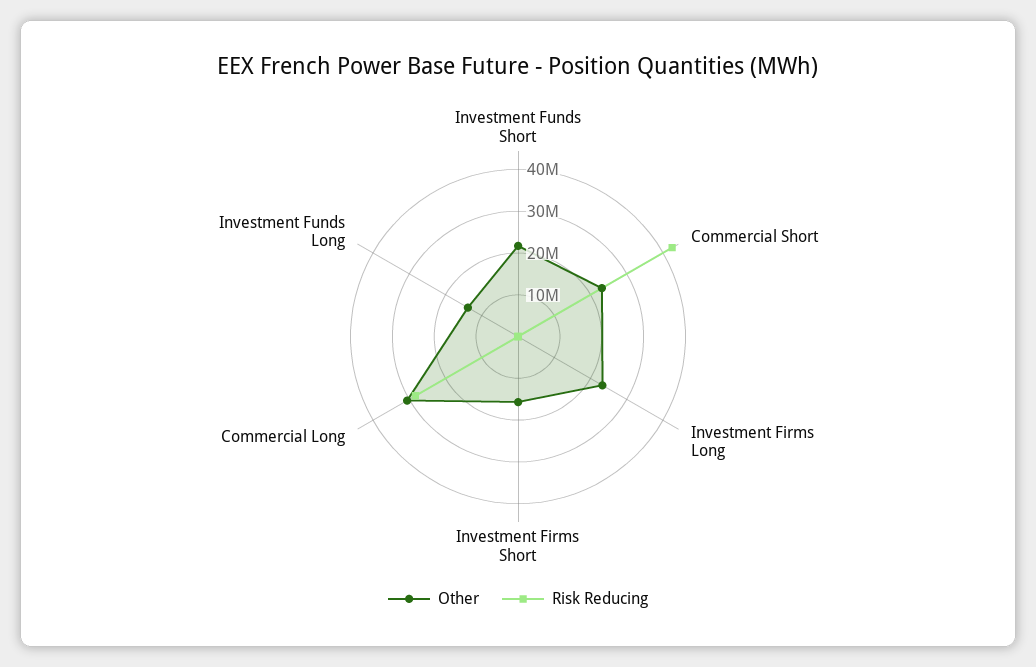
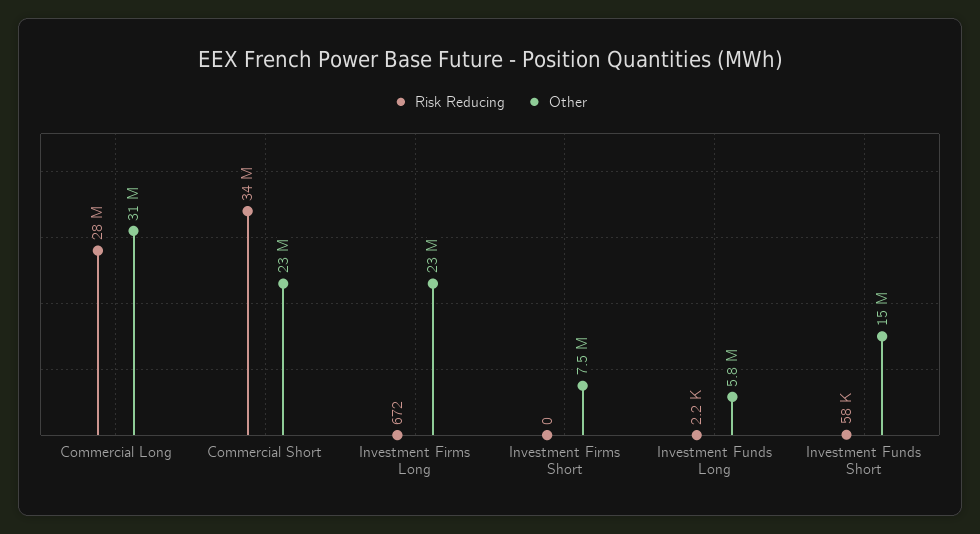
  {
    "Other": {
-     "Investment Funds Short": 22000000,
+     "Investment Funds Short": 15000000,
      "Commercial Short": 23000000,
      "Investment Firms Long": 23000000,
-     "Investment Firms Short": 16000000,
+     "Investment Firms Short": 7500000,
      "Commercial Long": 31000000,
-     "Investment Funds Long": 14000000
+     "Investment Funds Long": 5800000
    },
    "Risk Reducing": {
      "Investment Funds Short": 58000,
-     "Commercial Short": 42000000,
+     "Commercial Short": 34000000,
      "Investment Firms Long": 672,
      "Investment Firms Short": 0,
      "Commercial Long": 28000000,
      "Investment Funds Long": 2200
    }
  }

